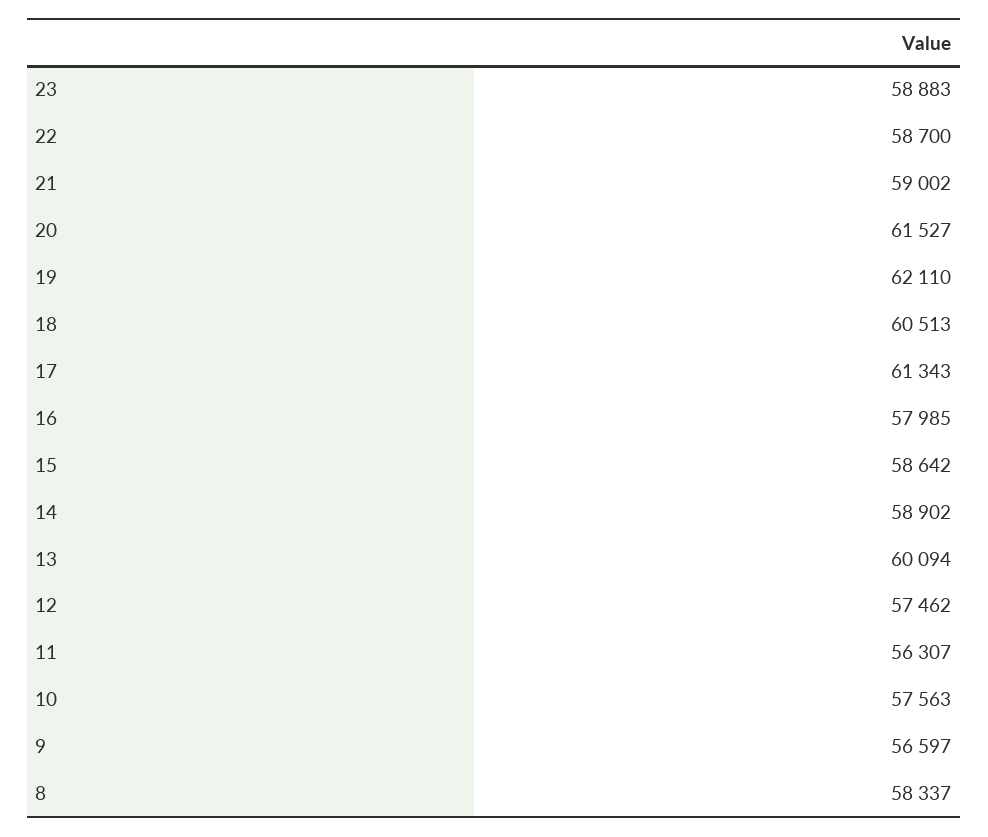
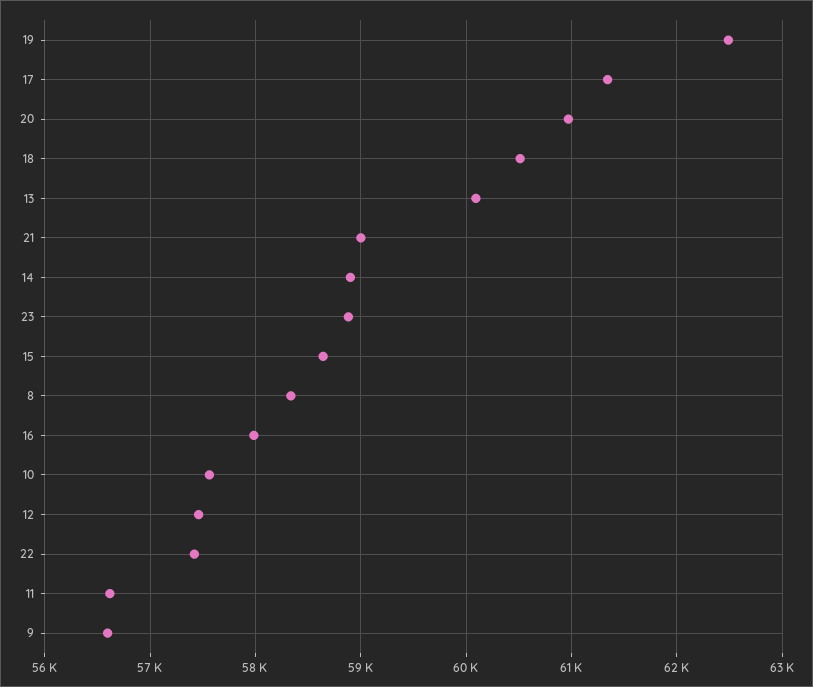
  {
    "23": 58883,
-   "22": 58700,
+   "22": 57400,
    "21": 59002,
-   "20": 61527,
+   "20": 61000,
-   "19": 62110,
+   "19": 62500,
    "18": 60513,
    "17": 61343,
    "16": 57985,
    "15": 58642,
    "14": 58902,
    "13": 60094,
    "12": 57462,
-   "11": 56307,
+   "11": 56600,
    "10": 57563,
    "9": 56597,
    "8": 58337
  }

